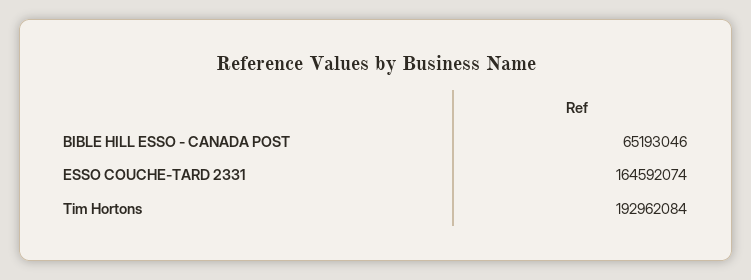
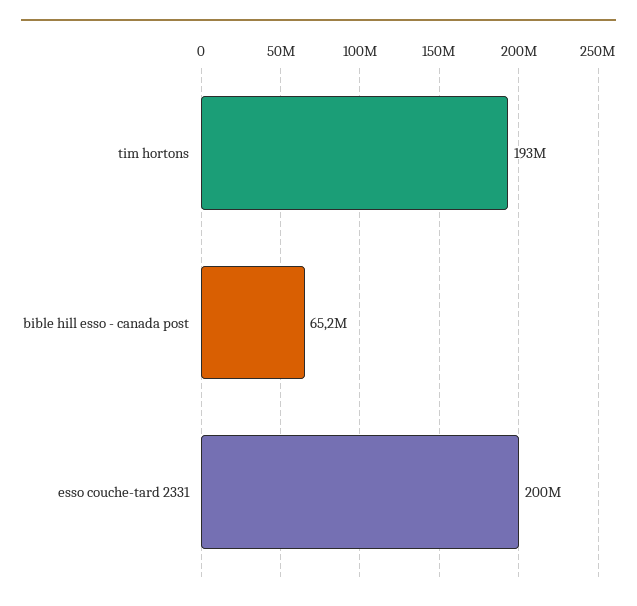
  {
    "BIBLE HILL ESSO - CANADA POST": 65193046,
-   "ESSO COUCHE-TARD 2331": 164592074,
+   "ESSO COUCHE-TARD 2331": 200000000,
    "Tim Hortons": 192962084
  }

